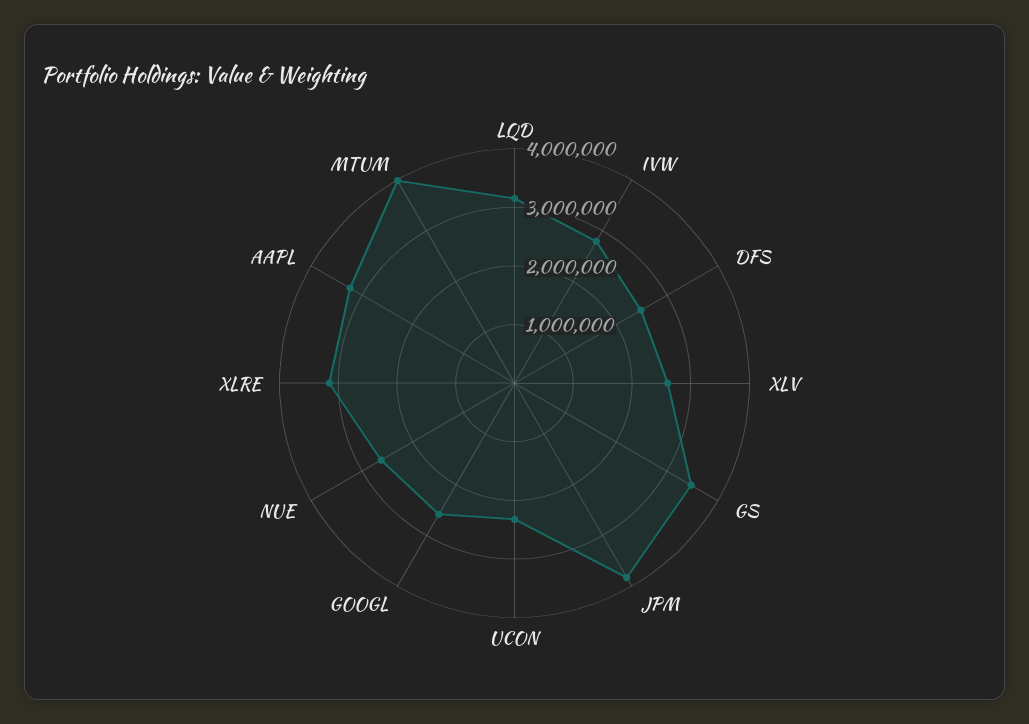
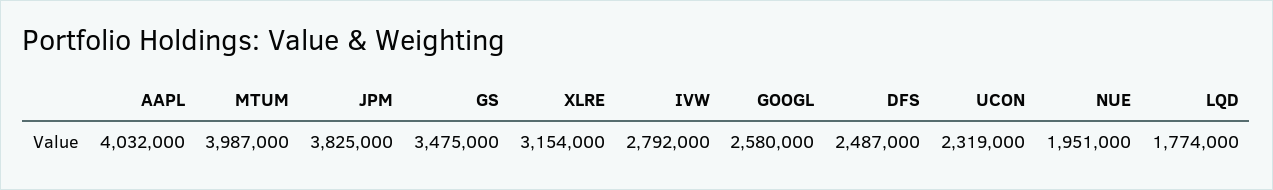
  {
-   "LQD": 3200000,
+   "LQD": 1774000,
    "IVW": 2792000,
    "DFS": 2487000,
-   "XLV": 2600000,
    "GS": 3475000,
    "JPM": 3825000,
    "UCON": 2319000,
    "GOOGL": 2580000,
-   "NUE": 2600000,
+   "NUE": 1951000,
    "XLRE": 3154000,
-   "AAPL": 3200000,
+   "AAPL": 4032000,
    "MTUM": 3987000
  }

